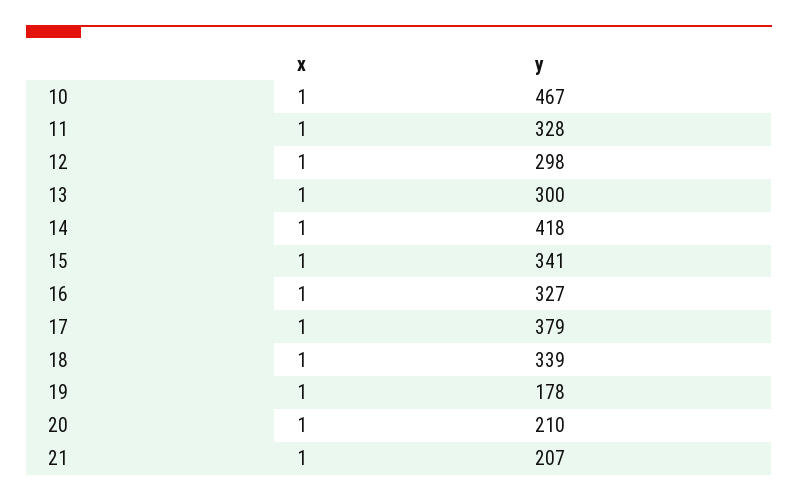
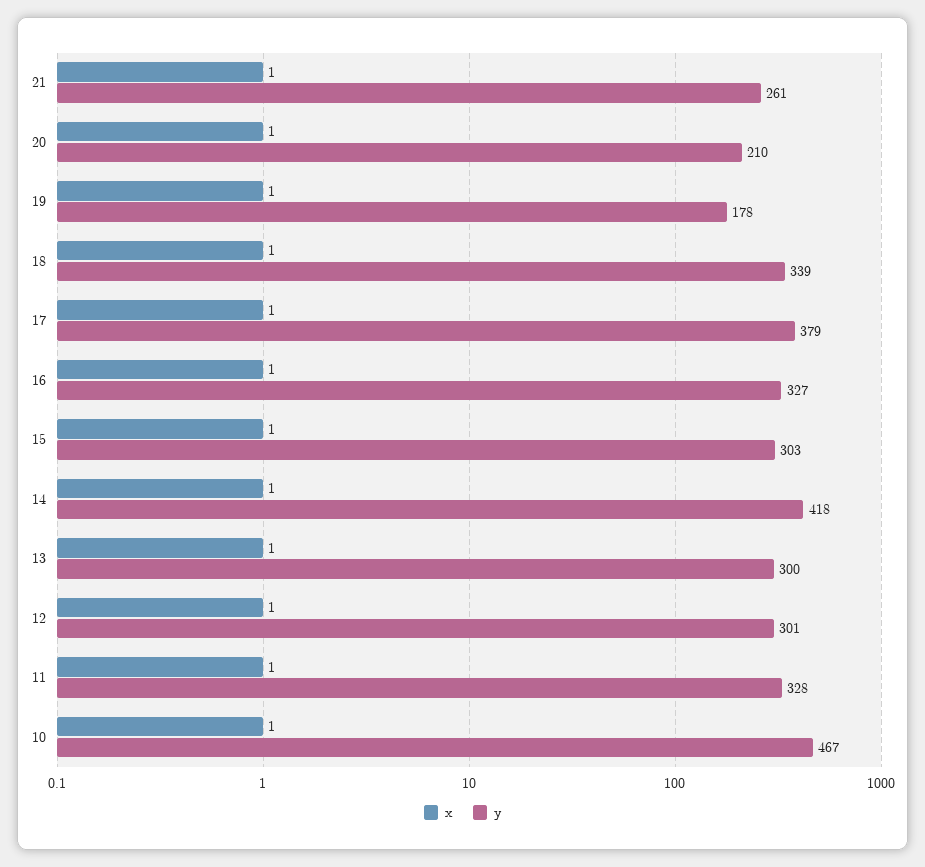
  {
    "x": {
      "10": 1,
      "11": 1,
      "12": 1,
      "13": 1,
      "14": 1,
      "15": 1,
      "16": 1,
      "17": 1,
      "18": 1,
      "19": 1,
      "20": 1,
      "21": 1
    },
    "y": {
      "10": 467,
      "11": 328,
-     "12": 298,
+     "12": 301,
      "13": 300,
      "14": 418,
-     "15": 341,
+     "15": 303,
      "16": 327,
      "17": 379,
      "18": 339,
      "19": 178,
      "20": 210,
-     "21": 207
+     "21": 261
    }
  }

